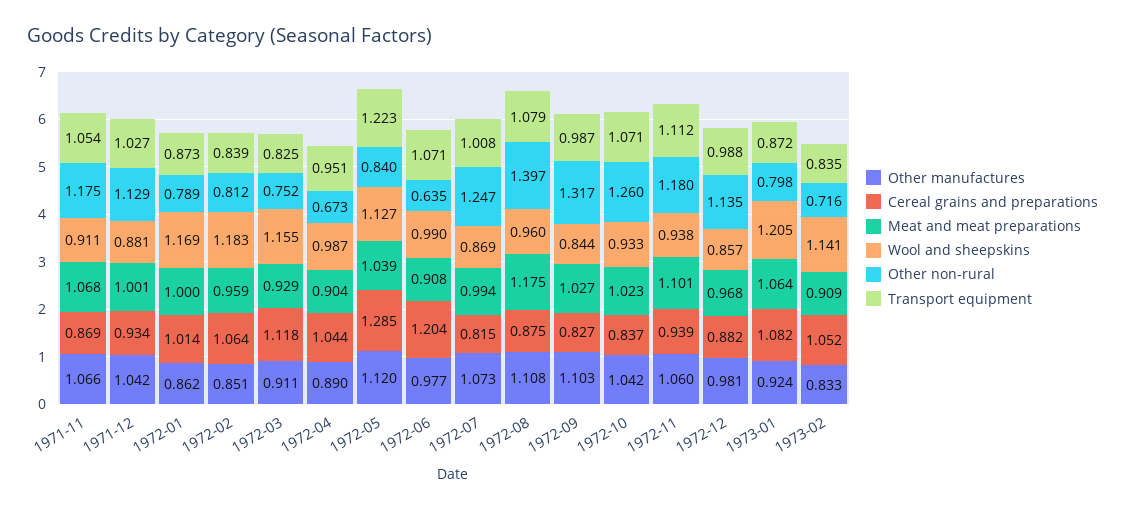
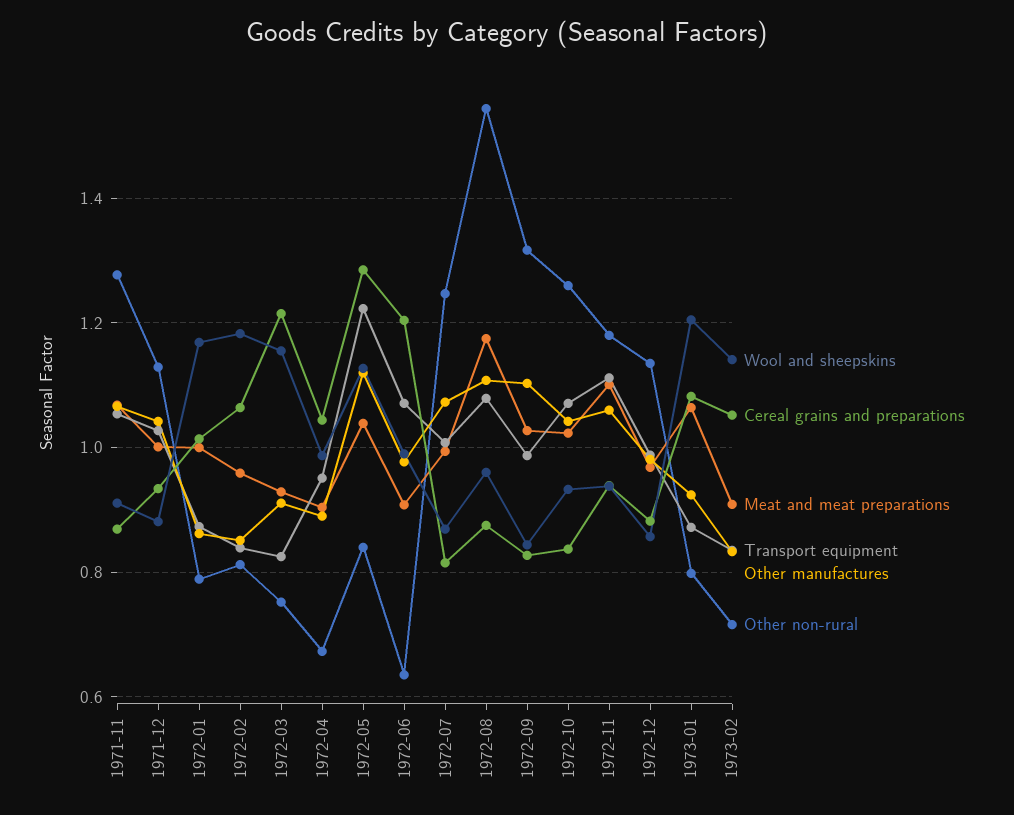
  {
    "Other manufactures": {
      "1971-11": 1.066,
      "1971-12": 1.042,
      "1972-01": 0.862,
      "1972-02": 0.851,
      "1972-03": 0.911,
      "1972-04": 0.89,
      "1972-05": 1.12,
      "1972-06": 0.977,
      "1972-07": 1.073,
      "1972-08": 1.108,
      "1972-09": 1.103,
      "1972-10": 1.042,
      "1972-11": 1.06,
      "1972-12": 0.981,
      "1973-01": 0.924,
      "1973-02": 0.833
    },
    "Cereal grains and preparations": {
      "1971-11": 0.869,
      "1971-12": 0.934,
      "1972-01": 1.014,
      "1972-02": 1.064,
-     "1972-03": 1.118,
+     "1972-03": 1.22,
      "1972-04": 1.044,
      "1972-05": 1.285,
      "1972-06": 1.204,
      "1972-07": 0.815,
      "1972-08": 0.875,
      "1972-09": 0.827,
      "1972-10": 0.837,
      "1972-11": 0.939,
      "1972-12": 0.882,
      "1973-01": 1.082,
      "1973-02": 1.052
    },
    "Meat and meat preparations": {
      "1971-11": 1.068,
      "1971-12": 1.001,
      "1972-01": 1,
      "1972-02": 0.959,
      "1972-03": 0.929,
      "1972-04": 0.904,
      "1972-05": 1.039,
      "1972-06": 0.908,
      "1972-07": 0.994,
      "1972-08": 1.175,
      "1972-09": 1.027,
      "1972-10": 1.023,
      "1972-11": 1.101,
      "1972-12": 0.968,
      "1973-01": 1.064,
      "1973-02": 0.909
    },
    "Wool and sheepskins": {
      "1971-11": 0.911,
      "1971-12": 0.881,
      "1972-01": 1.169,
      "1972-02": 1.183,
      "1972-03": 1.155,
      "1972-04": 0.987,
      "1972-05": 1.127,
      "1972-06": 0.99,
      "1972-07": 0.869,
      "1972-08": 0.96,
      "1972-09": 0.844,
      "1972-10": 0.933,
      "1972-11": 0.938,
      "1972-12": 0.857,
      "1973-01": 1.205,
      "1973-02": 1.141
    },
    "Other non-rural": {
-     "1971-11": 1.175,
+     "1971-11": 1.28,
      "1971-12": 1.129,
      "1972-01": 0.789,
      "1972-02": 0.812,
      "1972-03": 0.752,
      "1972-04": 0.673,
      "1972-05": 0.84,
      "1972-06": 0.635,
      "1972-07": 1.247,
-     "1972-08": 1.397,
+     "1972-08": 1.54,
      "1972-09": 1.317,
      "1972-10": 1.26,
      "1972-11": 1.18,
      "1972-12": 1.135,
      "1973-01": 0.798,
      "1973-02": 0.716
    },
    "Transport equipment": {
      "1971-11": 1.054,
      "1971-12": 1.027,
      "1972-01": 0.873,
      "1972-02": 0.839,
      "1972-03": 0.825,
      "1972-04": 0.951,
      "1972-05": 1.223,
      "1972-06": 1.071,
      "1972-07": 1.008,
      "1972-08": 1.079,
      "1972-09": 0.987,
      "1972-10": 1.071,
      "1972-11": 1.112,
      "1972-12": 0.988,
      "1973-01": 0.872,
      "1973-02": 0.835
    }
  }

